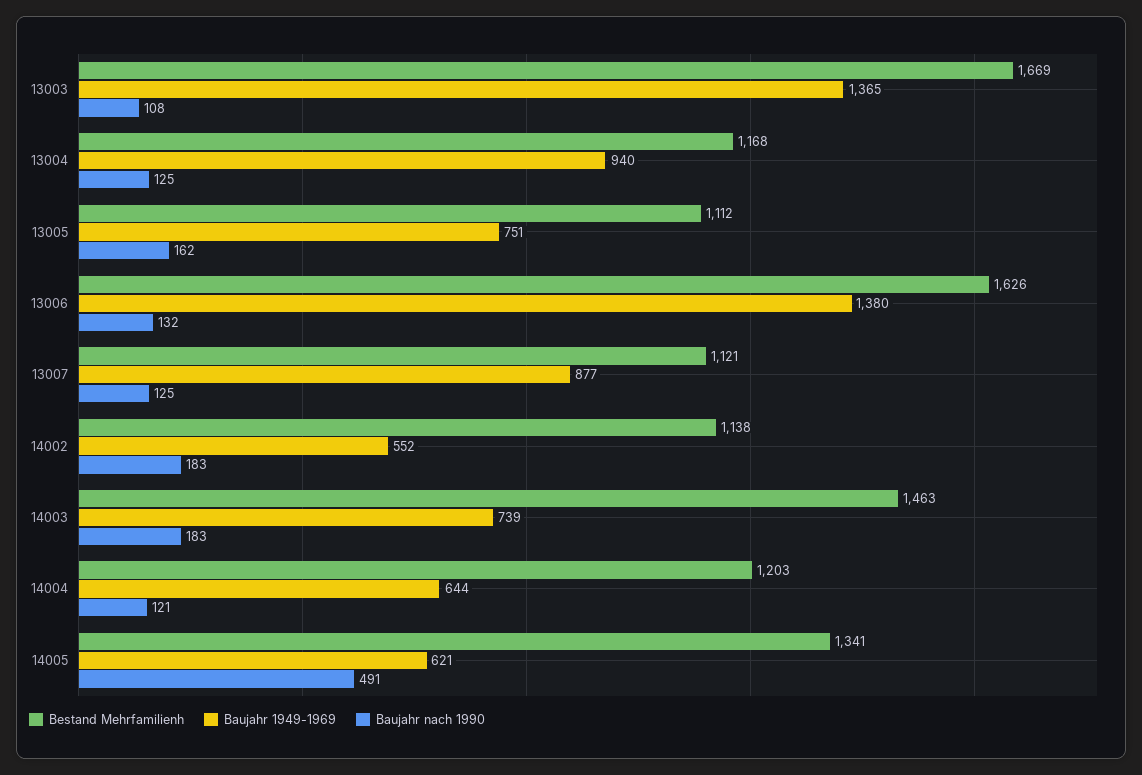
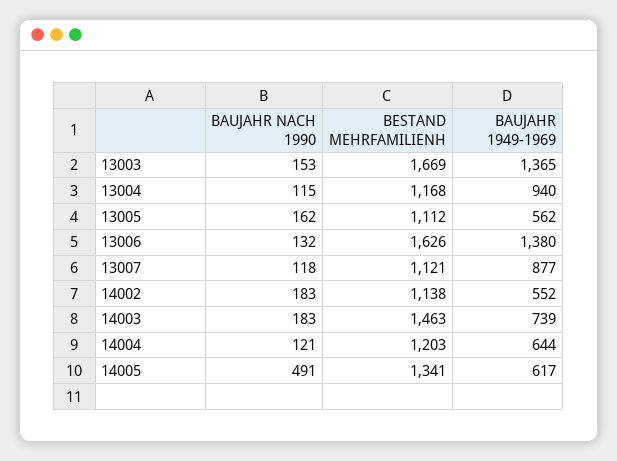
  {
    "Bestand Mehrfamilienh": {
      "13003": 1669,
      "13004": 1168,
      "13005": 1112,
      "13006": 1626,
      "13007": 1121,
      "14002": 1138,
      "14003": 1463,
      "14004": 1203,
      "14005": 1341
    },
    "Baujahr 1949-1969": {
      "13003": 1365,
      "13004": 940,
-     "13005": 751,
+     "13005": 562,
      "13006": 1380,
      "13007": 877,
      "14002": 552,
      "14003": 739,
      "14004": 644,
-     "14005": 621
+     "14005": 617
    },
    "Baujahr nach 1990": {
-     "13003": 108,
+     "13003": 153,
-     "13004": 125,
+     "13004": 115,
      "13005": 162,
      "13006": 132,
-     "13007": 125,
+     "13007": 118,
      "14002": 183,
      "14003": 183,
      "14004": 121,
      "14005": 491
    }
  }

